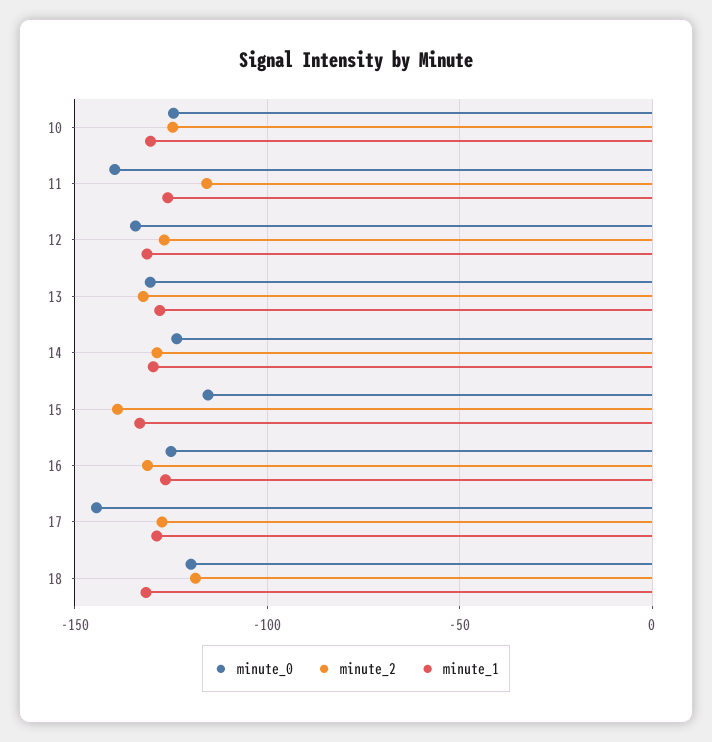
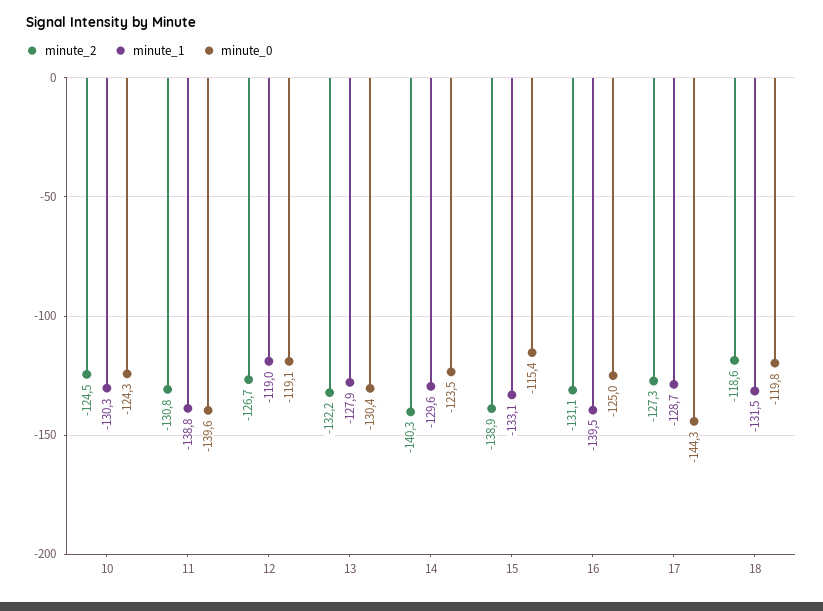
  {
    "minute_0": {
      "10": -124.3,
      "11": -139.6,
-     "12": -135,
+     "12": -119.1,
      "13": -130.4,
      "14": -123.5,
      "15": -115.4,
      "16": -125,
      "17": -144.3,
      "18": -119.8
    },
    "minute_2": {
      "10": -124.5,
-     "11": -115,
+     "11": -130.8,
      "12": -126.7,
      "13": -132.2,
-     "14": -130,
+     "14": -140.3,
      "15": -138.9,
      "16": -131.1,
      "17": -127.3,
      "18": -118.6
    },
    "minute_1": {
      "10": -130.3,
-     "11": -125,
+     "11": -138.8,
-     "12": -130,
+     "12": -119,
      "13": -127.9,
      "14": -129.6,
      "15": -133.1,
-     "16": -125,
+     "16": -139.5,
      "17": -128.7,
      "18": -131.5
    }
  }

